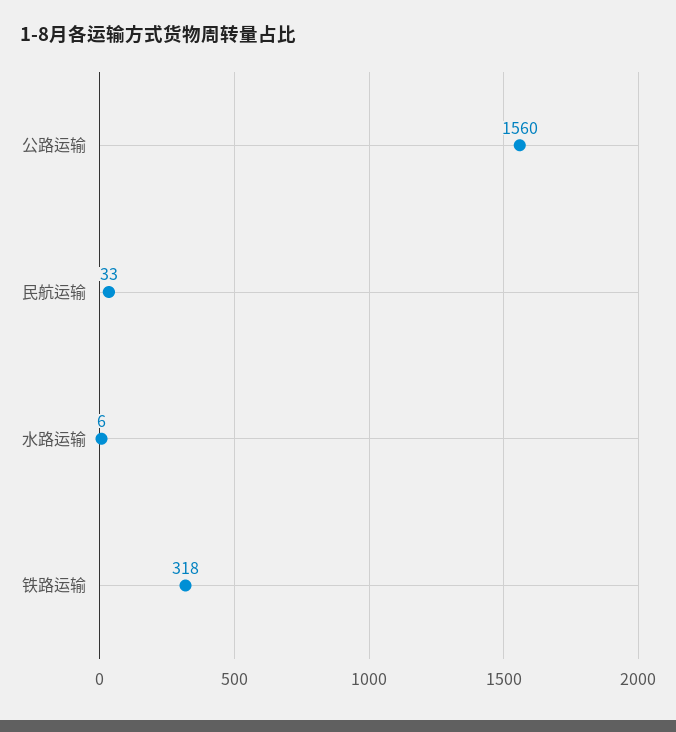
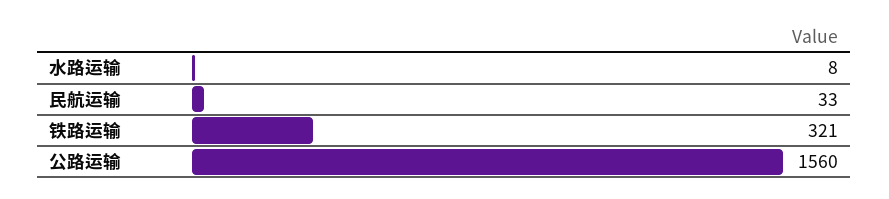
  {
    "公路运输": 1560,
    "民航运输": 33,
-   "水路运输": 6,
+   "水路运输": 8,
-   "铁路运输": 318
+   "铁路运输": 321
  }

